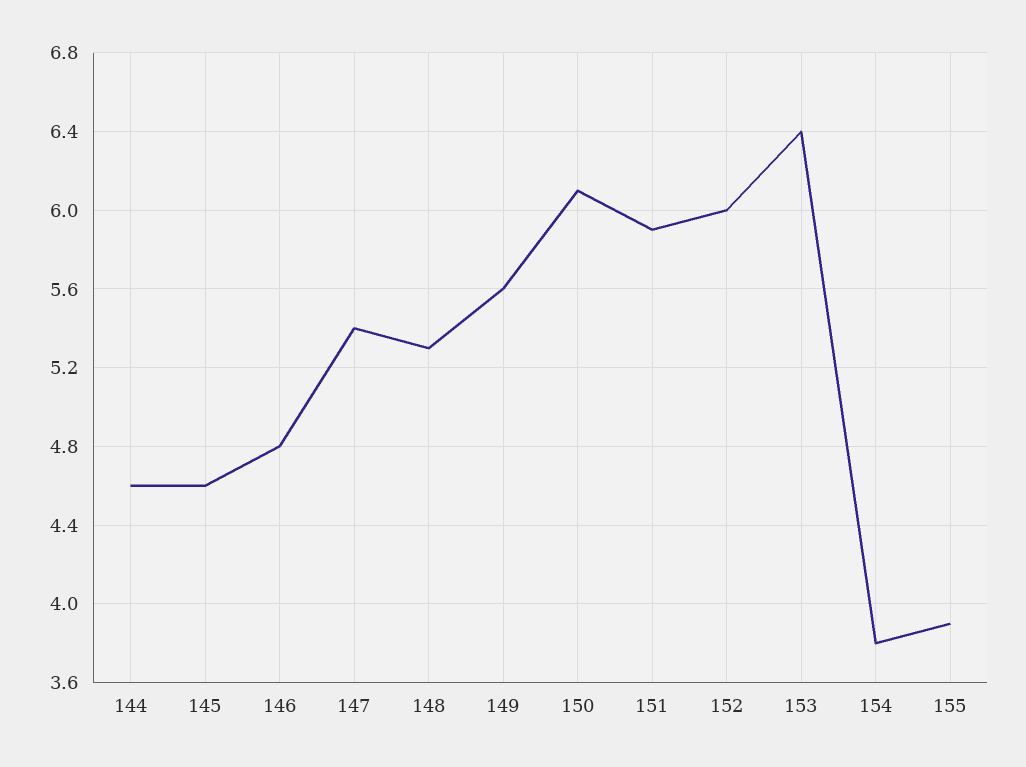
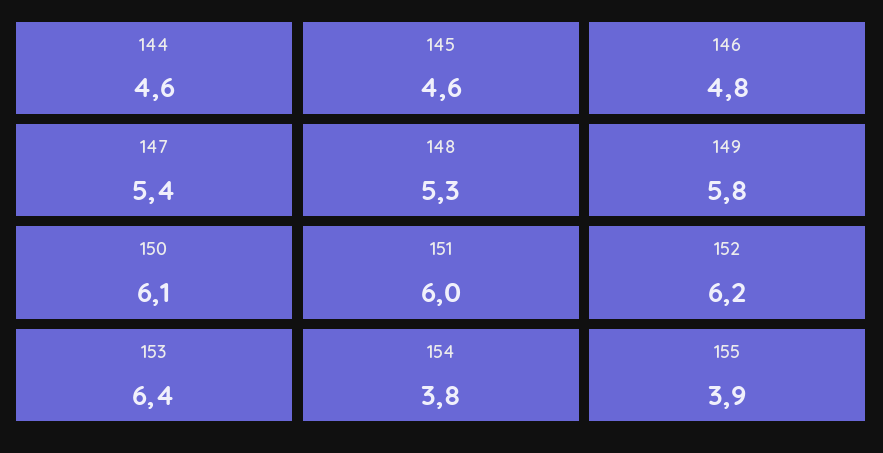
  {
    "144": 4.6,
    "145": 4.6,
    "146": 4.8,
    "147": 5.4,
    "148": 5.3,
-   "149": 5.6,
+   "149": 5.8,
    "150": 6.1,
-   "151": 5.9,
+   "151": 6,
-   "152": 6,
+   "152": 6.2,
    "153": 6.4,
    "154": 3.8,
    "155": 3.9
  }

